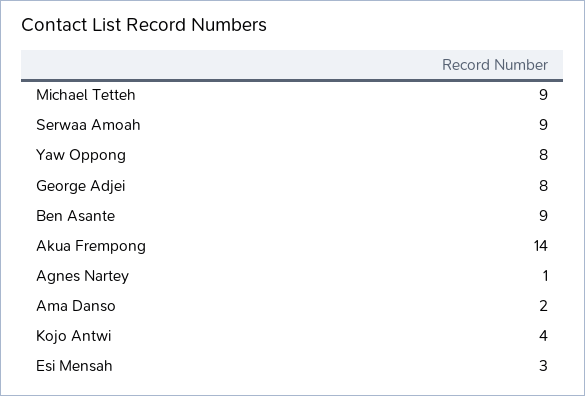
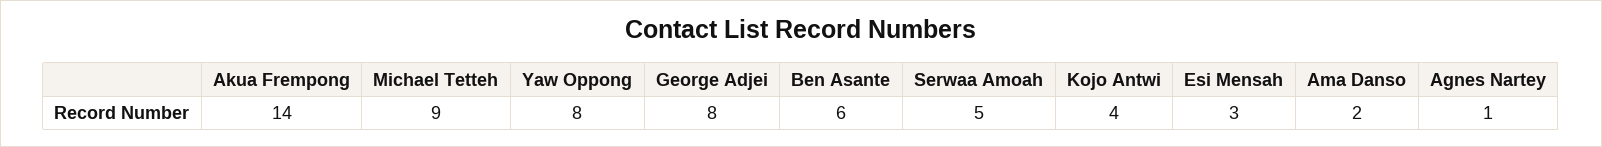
  {
    "Michael Tetteh": 9,
-   "Serwaa Amoah": 9,
+   "Serwaa Amoah": 5,
    "Yaw Oppong": 8,
    "George Adjei": 8,
-   "Ben Asante": 9,
+   "Ben Asante": 6,
    "Akua Frempong": 14,
    "Agnes Nartey": 1,
    "Ama Danso": 2,
    "Kojo Antwi": 4,
    "Esi Mensah": 3
  }

